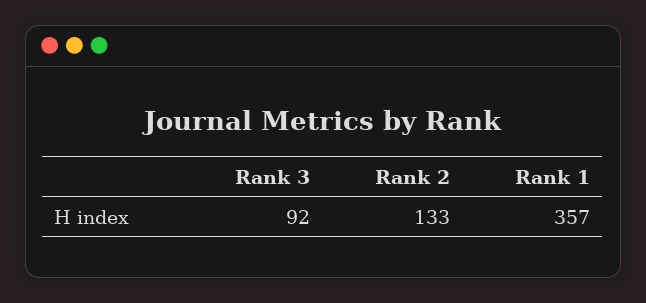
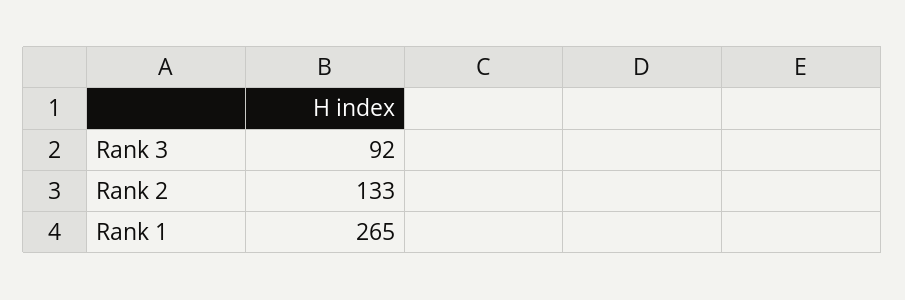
  {
    "Rank 3": 92,
    "Rank 2": 133,
-   "Rank 1": 357
+   "Rank 1": 265
  }

